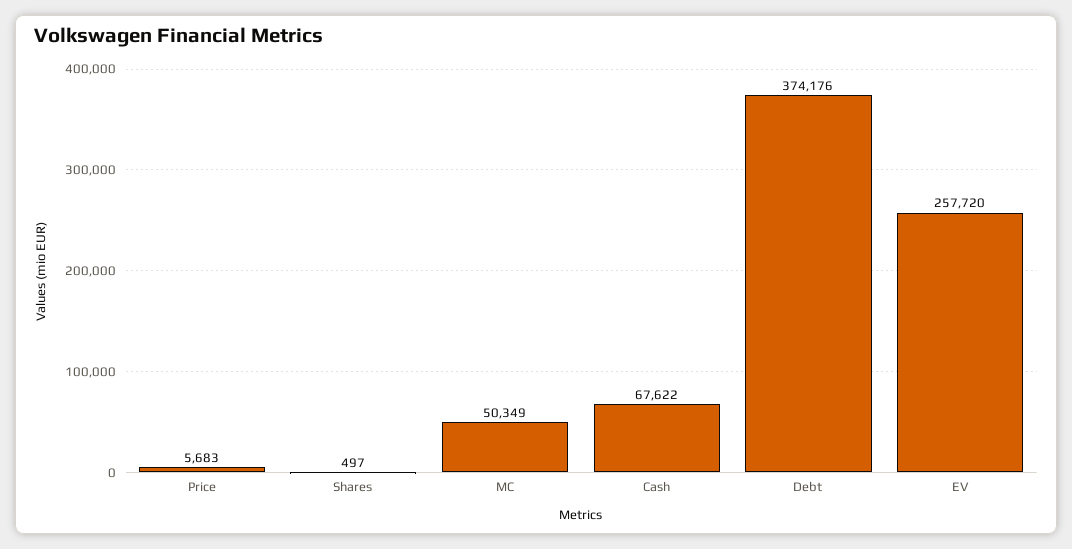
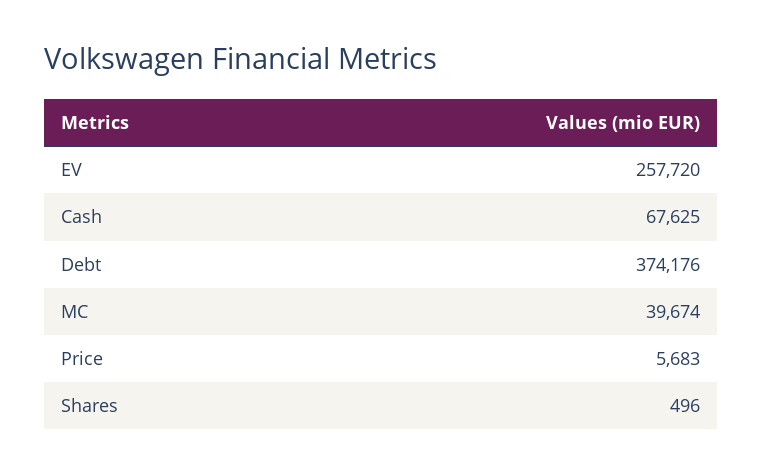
  {
    "Price": 5683,
-   "Shares": 497,
+   "Shares": 496,
-   "MC": 50349,
+   "MC": 39674,
-   "Cash": 67622,
+   "Cash": 67625,
    "Debt": 374176,
    "EV": 257720
  }

